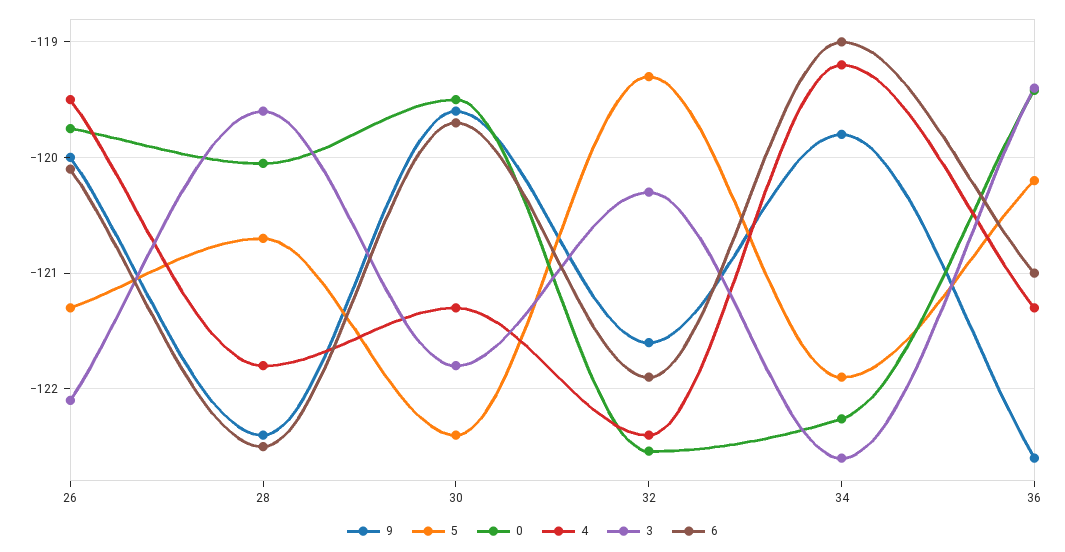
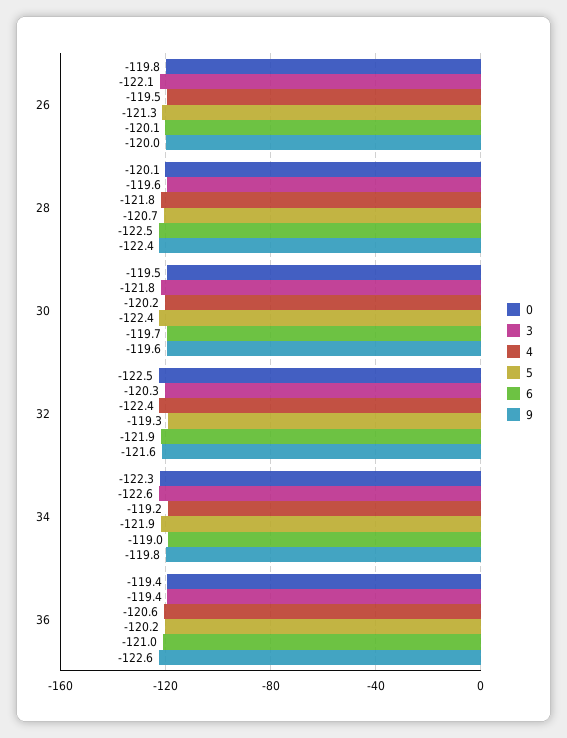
  {
    "9": {
      "26": -120,
      "28": -122.4,
      "30": -119.6,
      "32": -121.6,
      "34": -119.8,
      "36": -122.6
    },
    "5": {
      "26": -121.3,
      "28": -120.7,
      "30": -122.4,
      "32": -119.3,
      "34": -121.9,
      "36": -120.2
    },
    "0": {
      "26": -119.8,
      "28": -120.1,
      "30": -119.5,
      "32": -122.5,
      "34": -122.3,
      "36": -119.4
    },
    "4": {
      "26": -119.5,
      "28": -121.8,
-     "30": -121.3,
+     "30": -120.2,
      "32": -122.4,
      "34": -119.2,
-     "36": -121.3
+     "36": -120.6
    },
    "3": {
      "26": -122.1,
      "28": -119.6,
      "30": -121.8,
      "32": -120.3,
      "34": -122.6,
      "36": -119.4
    },
    "6": {
      "26": -120.1,
      "28": -122.5,
      "30": -119.7,
      "32": -121.9,
      "34": -119,
      "36": -121
    }
  }

